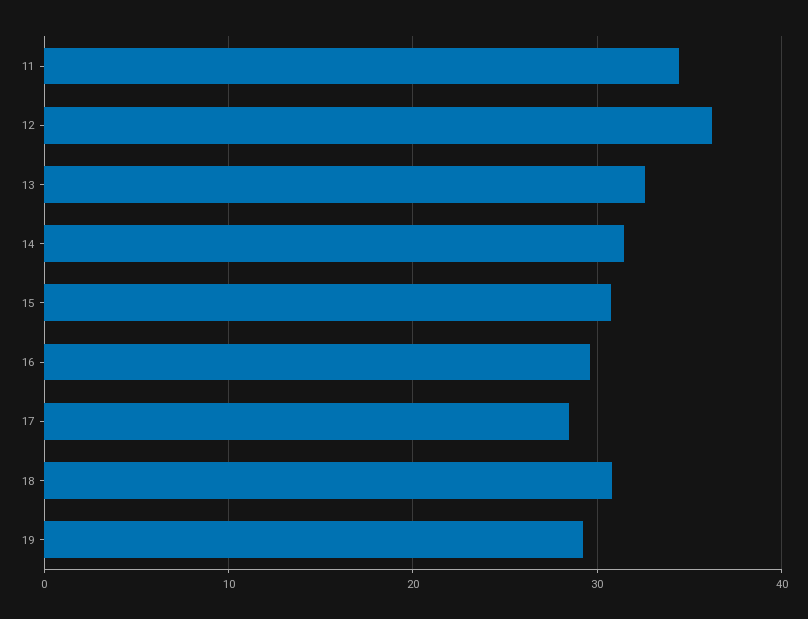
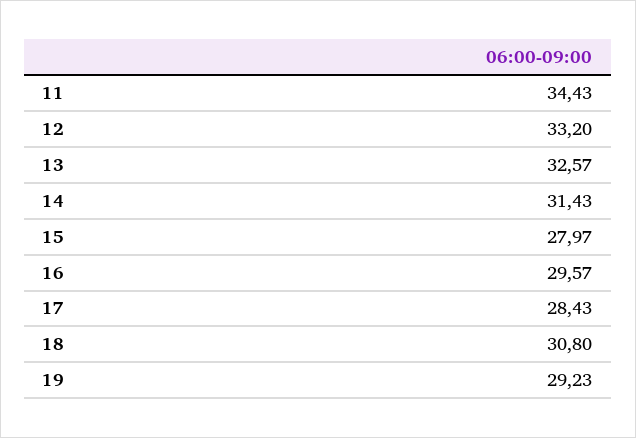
  {
    "11": 34.43,
-   "12": 36,
+   "12": 33.2,
    "13": 32.57,
    "14": 31.43,
-   "15": 31,
+   "15": 27.97,
    "16": 29.57,
    "17": 28.43,
    "18": 30.8,
    "19": 29.23
  }

